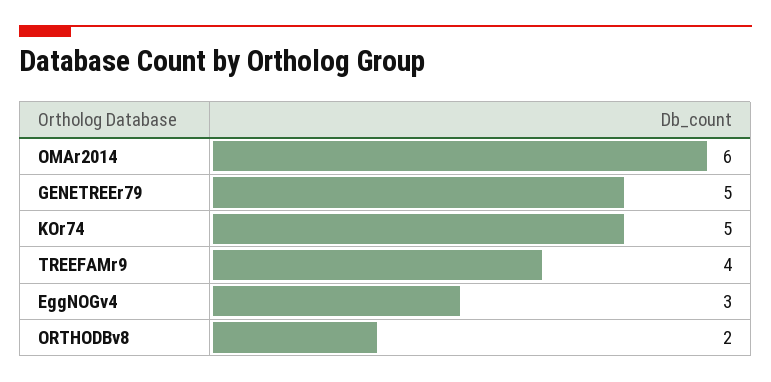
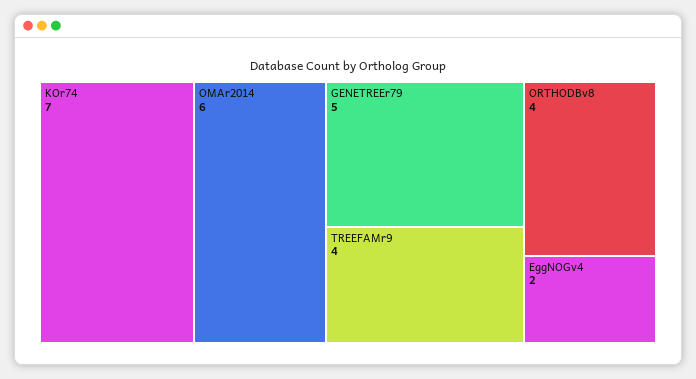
  {
    "OMAr2014": 6,
    "GENETREEr79": 5,
-   "KOr74": 5,
+   "KOr74": 7,
    "TREEFAMr9": 4,
-   "EggNOGv4": 3,
+   "EggNOGv4": 2,
-   "ORTHODBv8": 2
+   "ORTHODBv8": 4
  }

